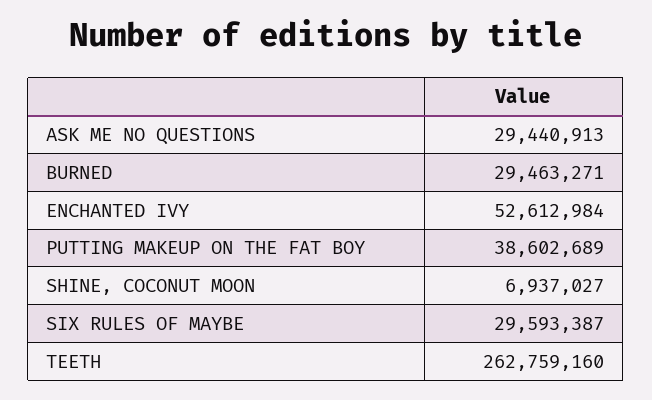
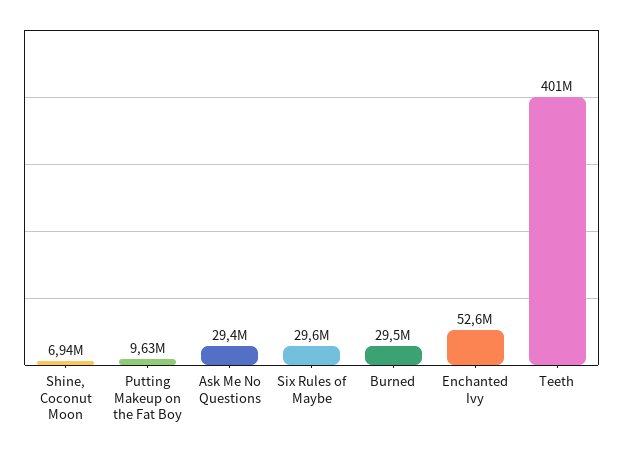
  {
    "ASK ME NO QUESTIONS": 29440913,
    "BURNED": 29463271,
    "ENCHANTED IVY": 52612984,
-   "PUTTING MAKEUP ON THE FAT BOY": 38602689,
+   "PUTTING MAKEUP ON THE FAT BOY": 9630000,
    "SHINE, COCONUT MOON": 6937027,
    "SIX RULES OF MAYBE": 29593387,
-   "TEETH": 262759160
+   "TEETH": 401000000
  }

